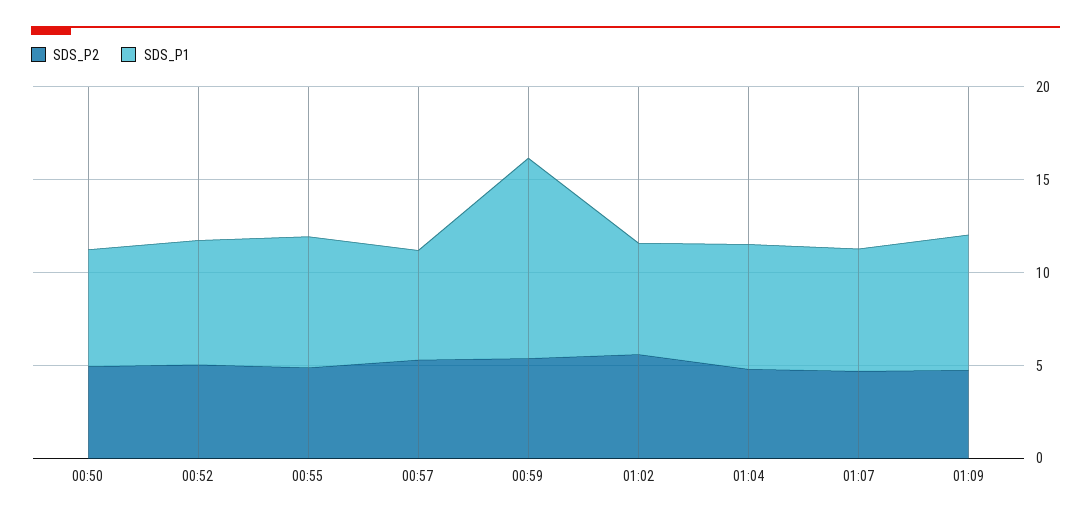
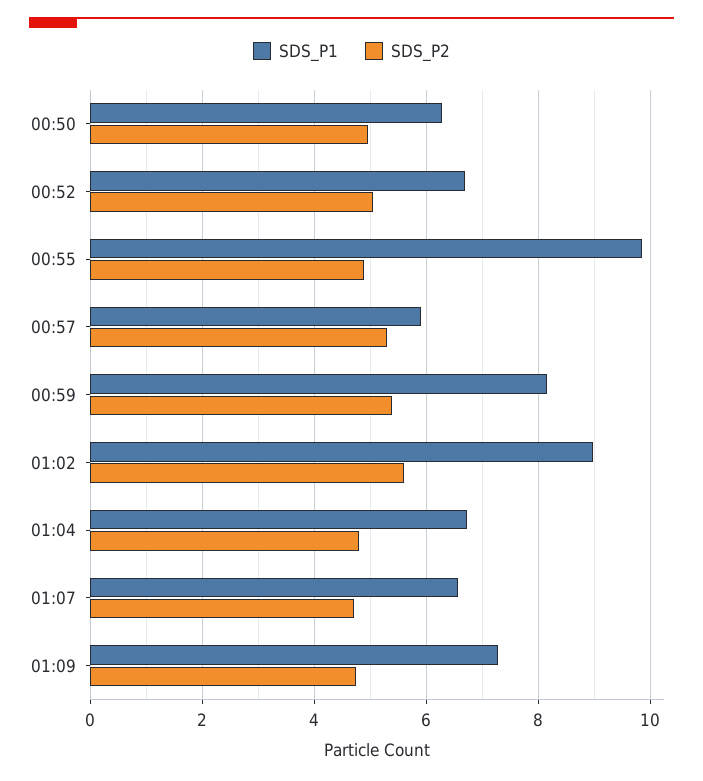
  {
    "SDS_P2": {
      "00:50": 5,
      "00:52": 5,
      "00:55": 4.8,
      "00:57": 5.4,
      "00:59": 5.4,
      "01:02": 5.6,
      "01:04": 4.8,
      "01:07": 4.8,
      "01:09": 4.8
    },
    "SDS_P1": {
      "00:50": 6.2,
      "00:52": 6.6,
-     "00:55": 7,
+     "00:55": 9.8,
      "00:57": 6,
-     "00:59": 11,
+     "00:59": 8.2,
-     "01:02": 6,
+     "01:02": 9,
      "01:04": 6.8,
      "01:07": 6.6,
      "01:09": 7.2
    }
  }

